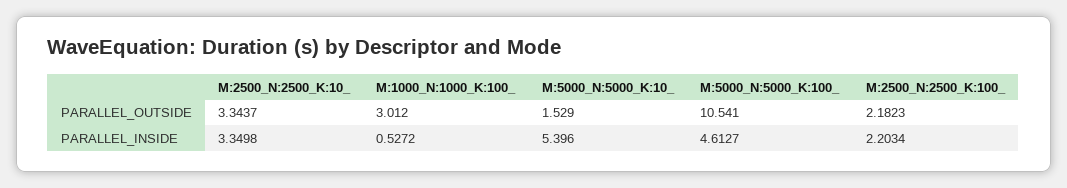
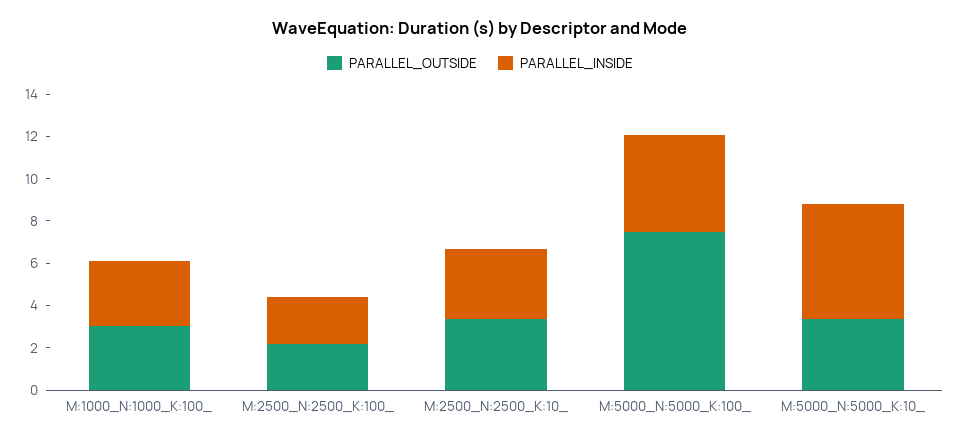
  {
    "PARALLEL_OUTSIDE": {
      "M:2500_N:2500_K:10_": 3.3437,
      "M:1000_N:1000_K:100_": 3.012,
-     "M:5000_N:5000_K:10_": 1.529,
+     "M:5000_N:5000_K:10_": 3.5,
-     "M:5000_N:5000_K:100_": 10.541,
+     "M:5000_N:5000_K:100_": 7.5,
      "M:2500_N:2500_K:100_": 2.1823
    },
    "PARALLEL_INSIDE": {
      "M:2500_N:2500_K:10_": 3.3498,
-     "M:1000_N:1000_K:100_": 0.5272,
+     "M:1000_N:1000_K:100_": 3,
      "M:5000_N:5000_K:10_": 5.396,
      "M:5000_N:5000_K:100_": 4.6127,
      "M:2500_N:2500_K:100_": 2.2034
    }
  }

